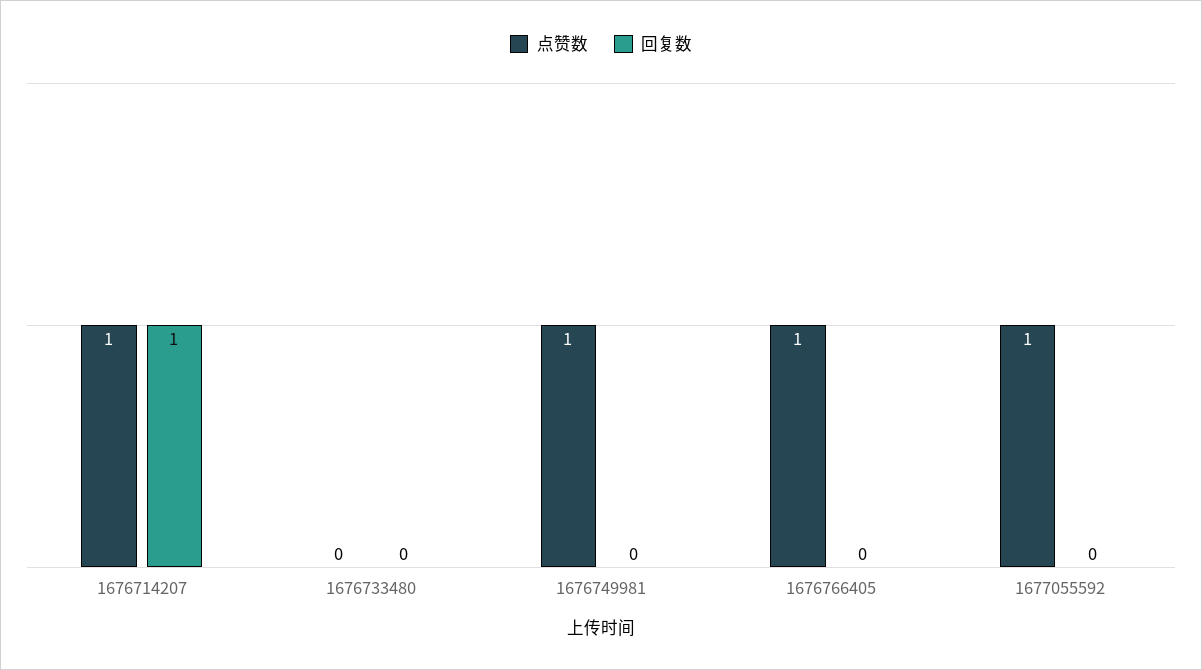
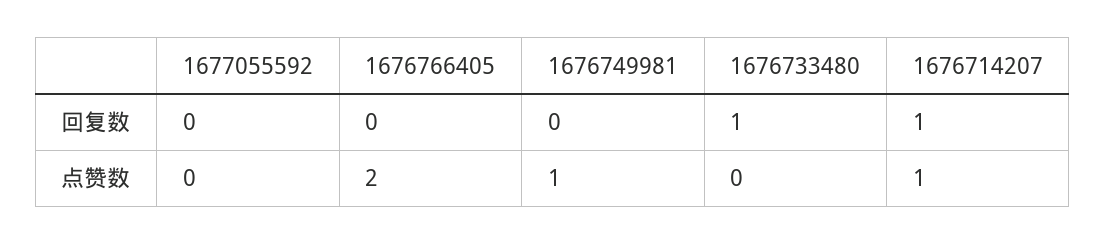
  {
    "点赞数": {
      "1676714207": 1,
      "1676733480": 0,
      "1676749981": 1,
-     "1676766405": 1,
+     "1676766405": 2,
-     "1677055592": 1
+     "1677055592": 0
    },
    "回复数": {
      "1676714207": 1,
-     "1676733480": 0,
+     "1676733480": 1,
      "1676749981": 0,
      "1676766405": 0,
      "1677055592": 0
    }
  }

